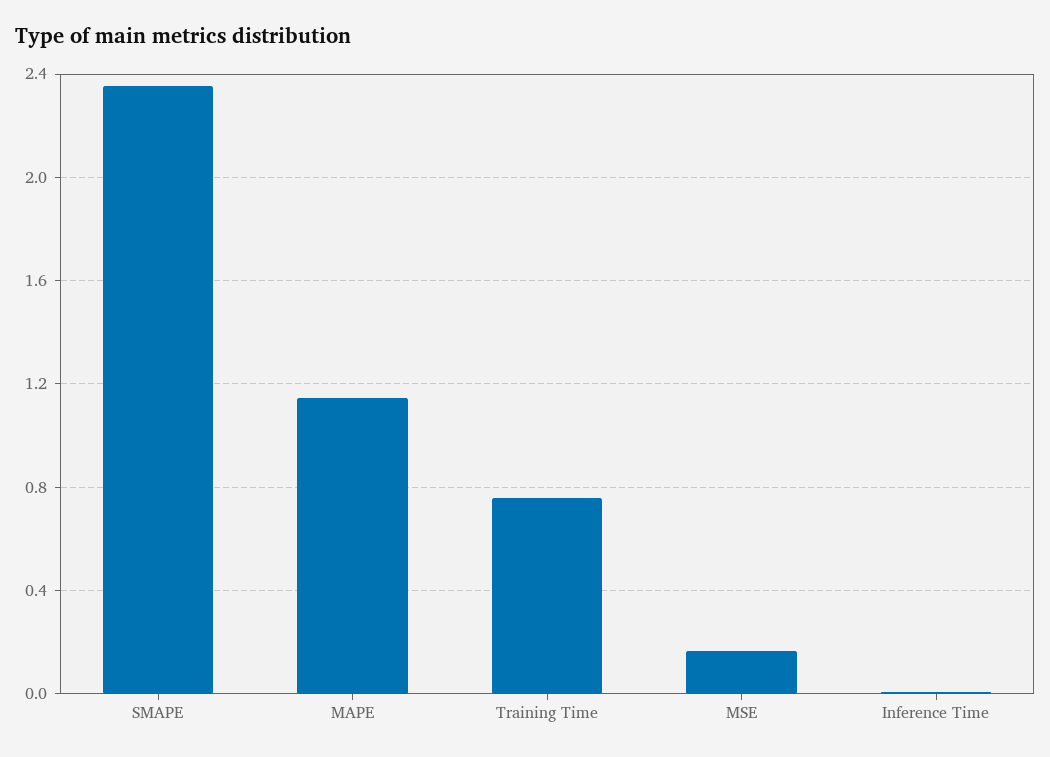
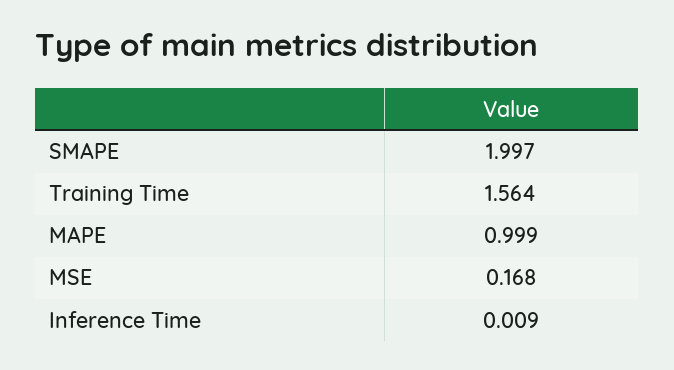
  {
-   "SMAPE": 2.35,
+   "SMAPE": 1.997,
-   "MAPE": 1.15,
+   "MAPE": 0.999,
-   "Training Time": 0.75,
+   "Training Time": 1.564,
    "MSE": 0.168,
    "Inference Time": 0.009
  }

